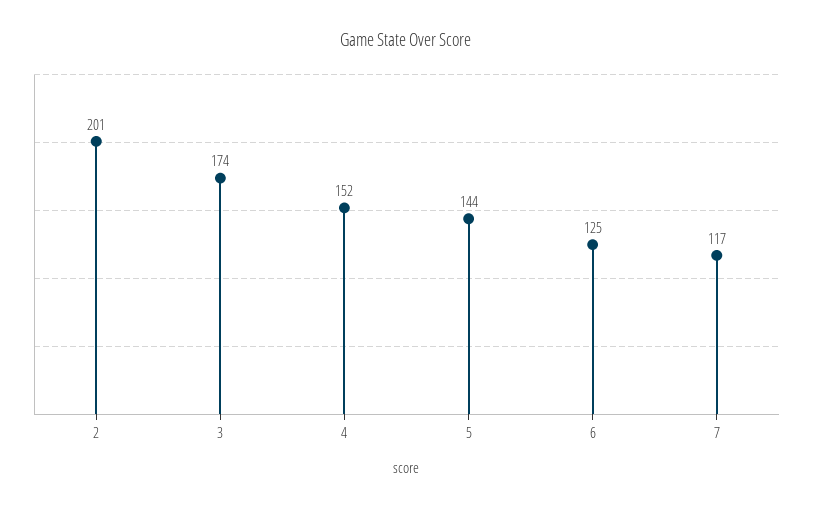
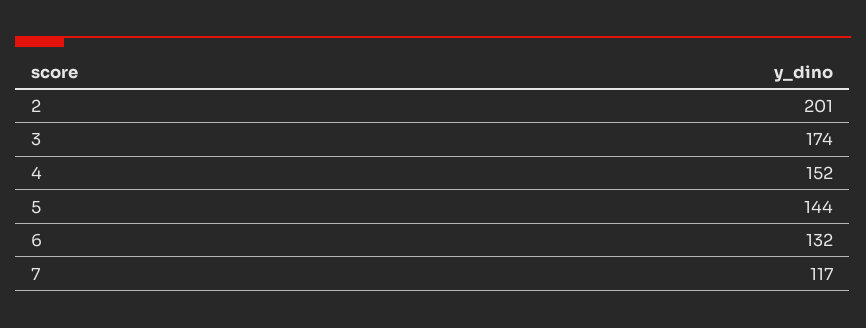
  {
    "2": 201,
    "3": 174,
    "4": 152,
    "5": 144,
-   "6": 125,
+   "6": 132,
    "7": 117
  }

